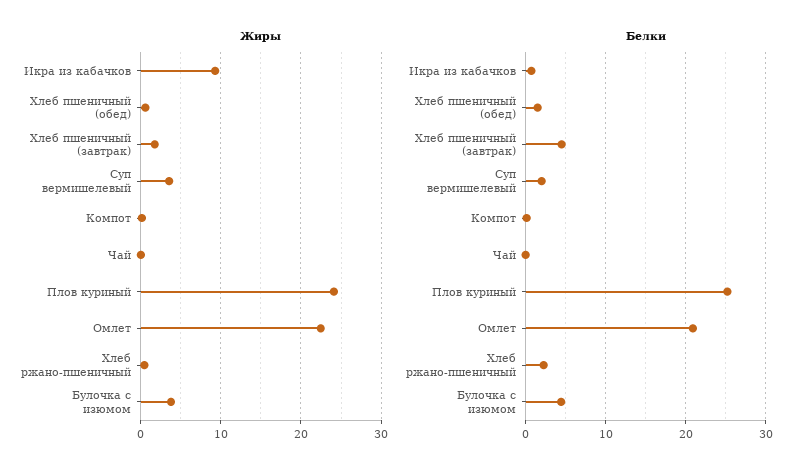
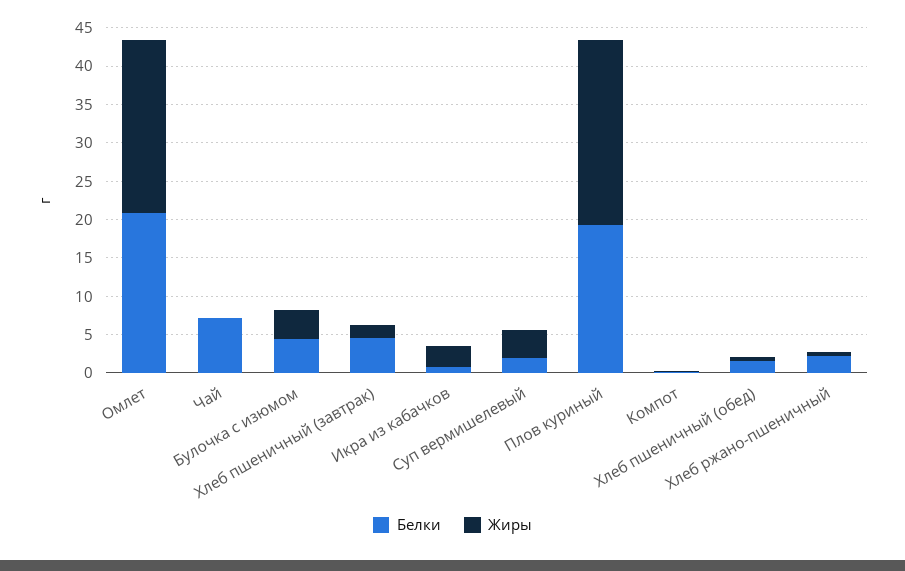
  {
    "Жиры": {
-     "Икра из кабачков": 9,
+     "Икра из кабачков": 2.5,
      "Хлеб пшеничный (обед)": 1,
      "Хлеб пшеничный (завтрак)": 2,
      "Суп вермишелевый": 4,
      "Компот": 0,
      "Чай": 0,
      "Плов куриный": 24,
      "Омлет": 22,
      "Хлеб ржано-пшеничный": 0,
      "Булочка с изюмом": 4
    },
    "Белки": {
      "Икра из кабачков": 1,
      "Хлеб пшеничный (обед)": 2,
      "Хлеб пшеничный (завтрак)": 5,
      "Суп вермишелевый": 2,
      "Компот": 0,
-     "Чай": 0,
+     "Чай": 7.5,
-     "Плов куриный": 25,
+     "Плов куриный": 20,
      "Омлет": 21,
      "Хлеб ржано-пшеничный": 2,
      "Булочка с изюмом": 4
    }
  }

